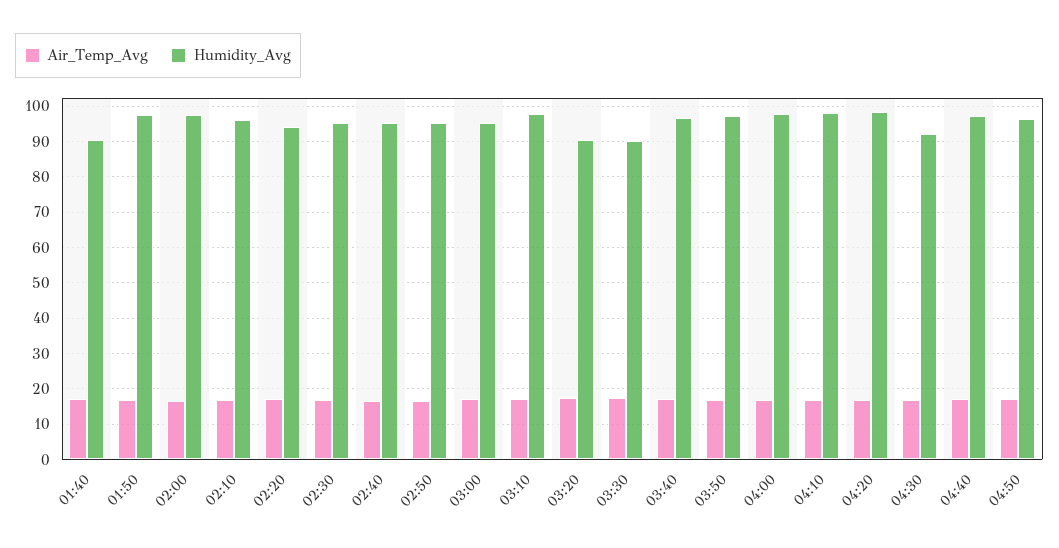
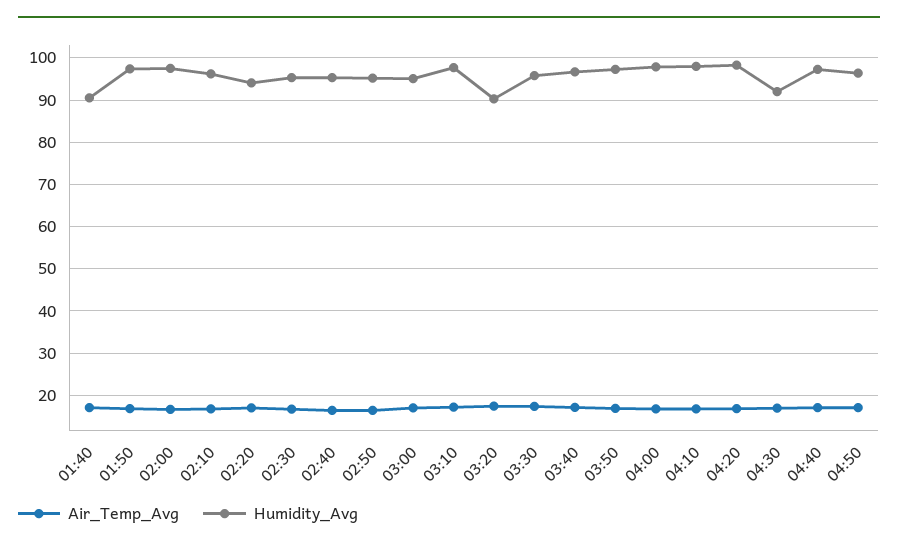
  {
    "Air_Temp_Avg": {
      "01:40": 18,
      "01:50": 16,
      "02:00": 16,
      "02:10": 16,
      "02:20": 18,
      "02:30": 16,
      "02:40": 16,
      "02:50": 16,
      "03:00": 16,
      "03:10": 18,
      "03:20": 18,
      "03:30": 18,
      "03:40": 18,
      "03:50": 16,
      "04:00": 16,
      "04:10": 16,
      "04:20": 16,
      "04:30": 16,
      "04:40": 18,
      "04:50": 18
    },
    "Humidity_Avg": {
      "01:40": 90,
      "01:50": 98,
      "02:00": 98,
      "02:10": 96,
      "02:20": 94,
      "02:30": 96,
      "02:40": 96,
      "02:50": 96,
      "03:00": 96,
      "03:10": 98,
      "03:20": 90,
-     "03:30": 90,
+     "03:30": 96,
      "03:40": 96,
      "03:50": 98,
      "04:00": 98,
      "04:10": 98,
      "04:20": 98,
      "04:30": 92,
      "04:40": 98,
      "04:50": 96
    }
  }

